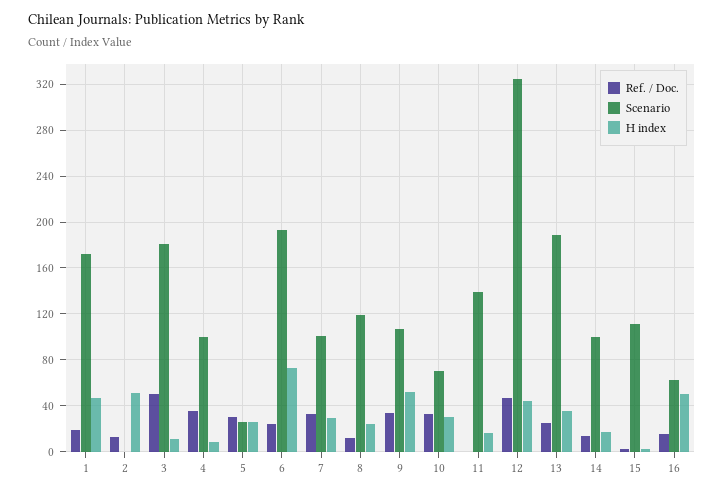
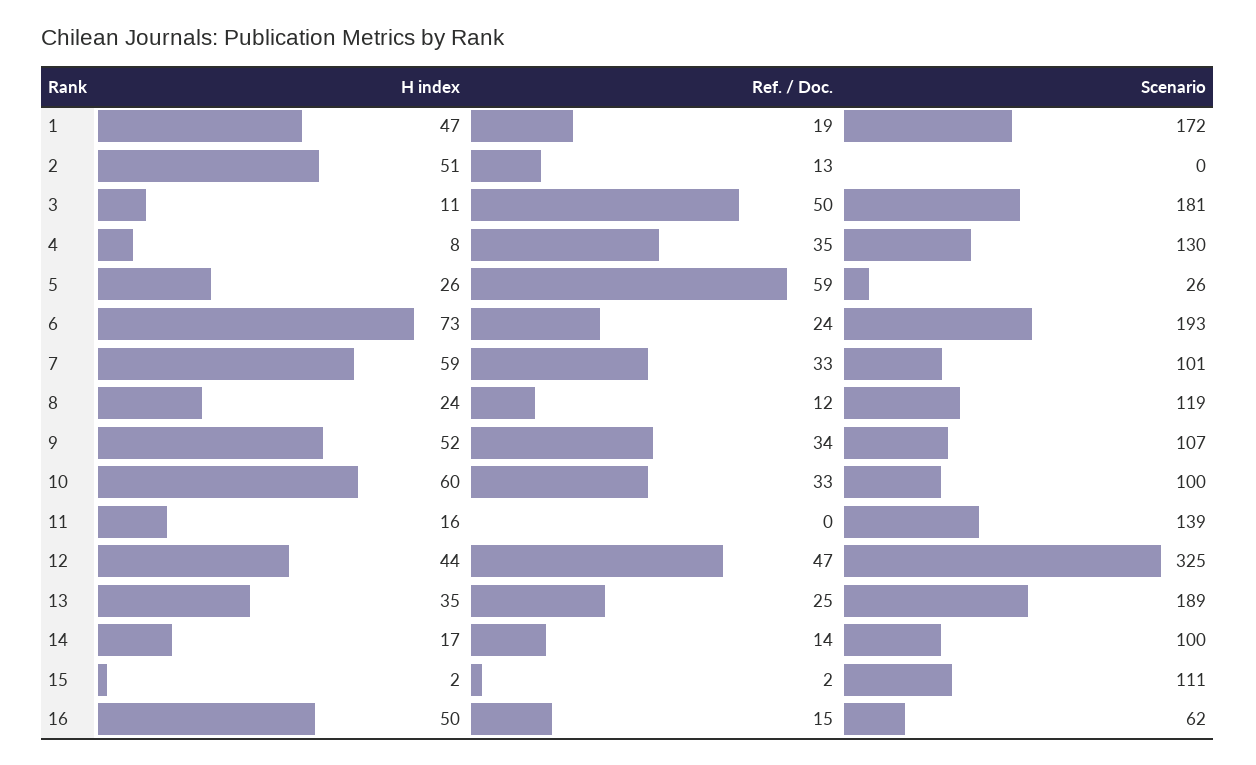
  {
    "Ref. / Doc.": {
      "1": 19,
      "2": 13,
      "3": 50,
      "4": 35,
-     "5": 30,
+     "5": 59,
      "6": 24,
      "7": 33,
      "8": 12,
      "9": 34,
      "10": 33,
      "11": 0,
      "12": 47,
      "13": 25,
      "14": 14,
      "15": 2,
      "16": 15
    },
    "Scenario": {
      "1": 172,
      "2": 0,
      "3": 181,
-     "4": 100,
+     "4": 130,
      "5": 26,
      "6": 193,
      "7": 101,
      "8": 119,
      "9": 107,
-     "10": 70,
+     "10": 100,
      "11": 139,
      "12": 325,
      "13": 189,
      "14": 100,
      "15": 111,
      "16": 62
    },
    "H index": {
      "1": 47,
      "2": 51,
      "3": 11,
      "4": 8,
      "5": 26,
      "6": 73,
-     "7": 30,
+     "7": 59,
      "8": 24,
      "9": 52,
-     "10": 30,
+     "10": 60,
      "11": 16,
      "12": 44,
      "13": 35,
      "14": 17,
      "15": 2,
      "16": 50
    }
  }

